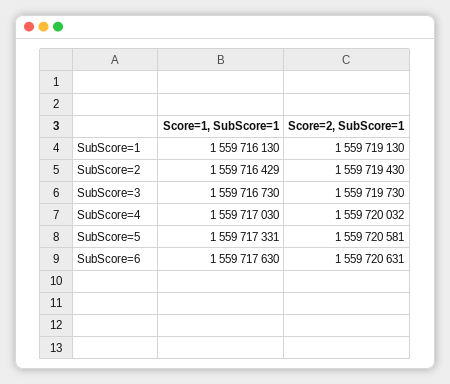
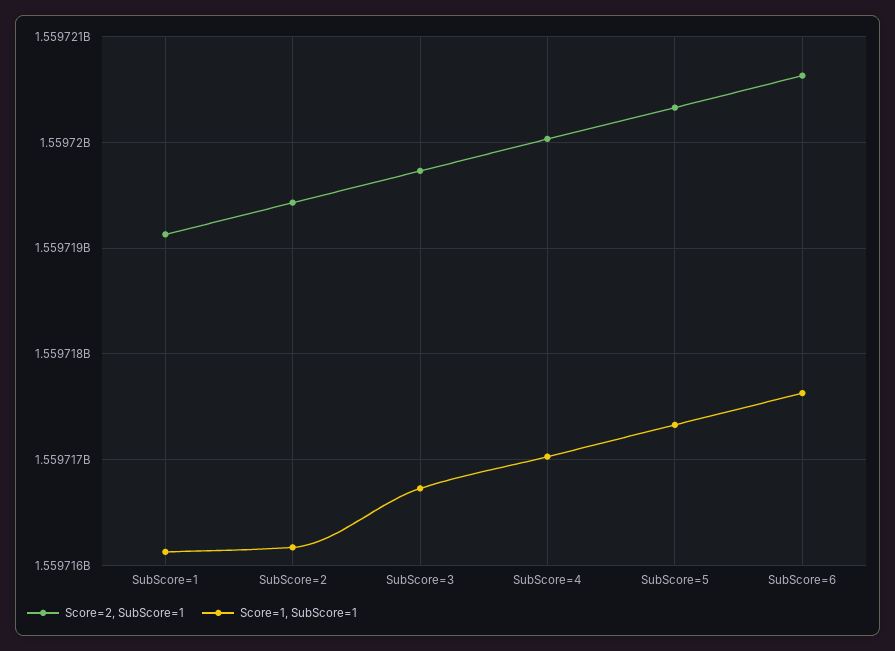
  {
    "Score=1, SubScore=1": {
      "SubScore=1": 1559716130,
-     "SubScore=2": 1559716429,
+     "SubScore=2": 1559716200,
      "SubScore=3": 1559716730,
      "SubScore=4": 1559717030,
      "SubScore=5": 1559717331,
      "SubScore=6": 1559717630
    },
    "Score=2, SubScore=1": {
      "SubScore=1": 1559719130,
      "SubScore=2": 1559719430,
      "SubScore=3": 1559719730,
      "SubScore=4": 1559720032,
-     "SubScore=5": 1559720581,
+     "SubScore=5": 1559720300,
      "SubScore=6": 1559720631
    }
  }

